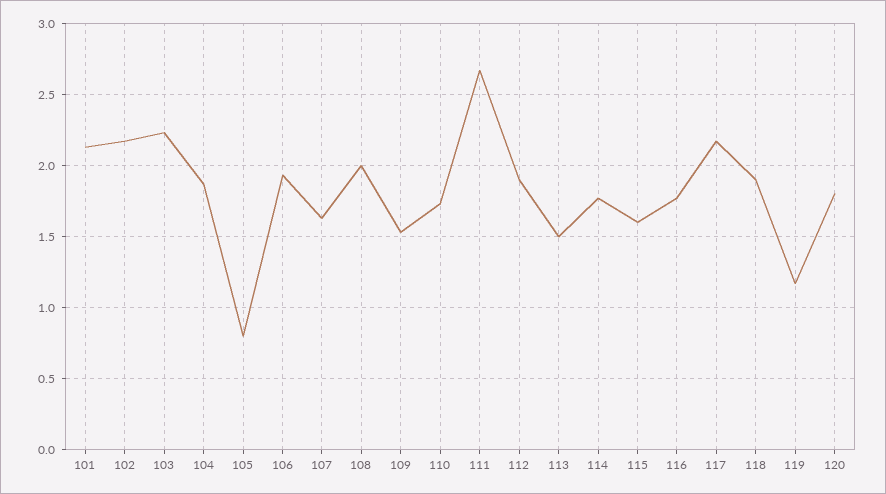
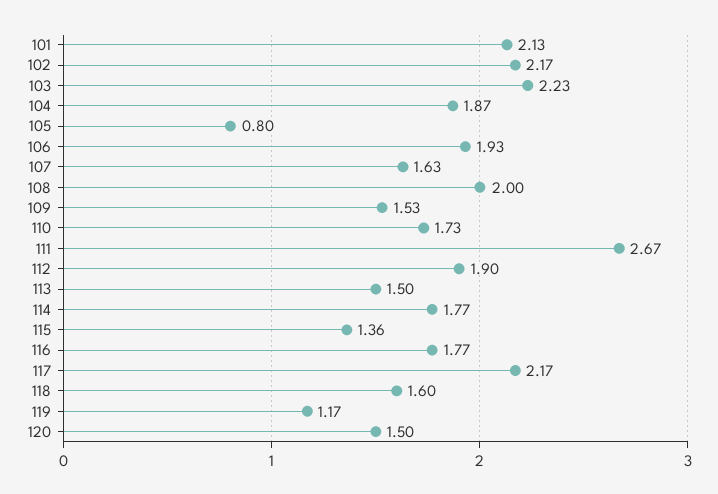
  {
    "101": 2.13,
    "102": 2.17,
    "103": 2.23,
    "104": 1.87,
    "105": 0.8,
    "106": 1.93,
    "107": 1.63,
    "108": 2,
    "109": 1.53,
    "110": 1.73,
    "111": 2.67,
    "112": 1.9,
    "113": 1.5,
    "114": 1.77,
-   "115": 1.6,
+   "115": 1.36,
    "116": 1.77,
    "117": 2.17,
-   "118": 1.9,
+   "118": 1.6,
    "119": 1.17,
-   "120": 1.8
+   "120": 1.5
  }

